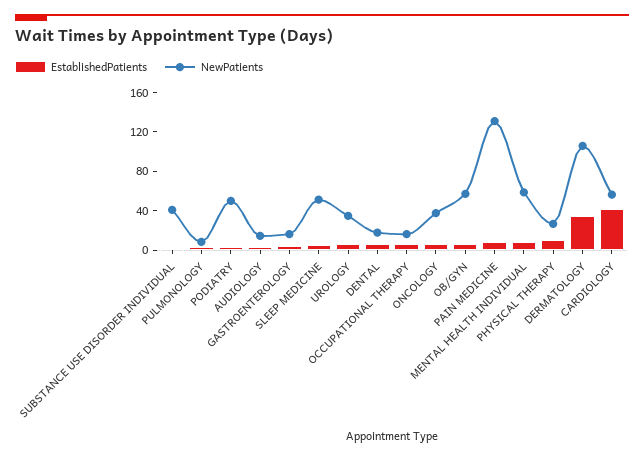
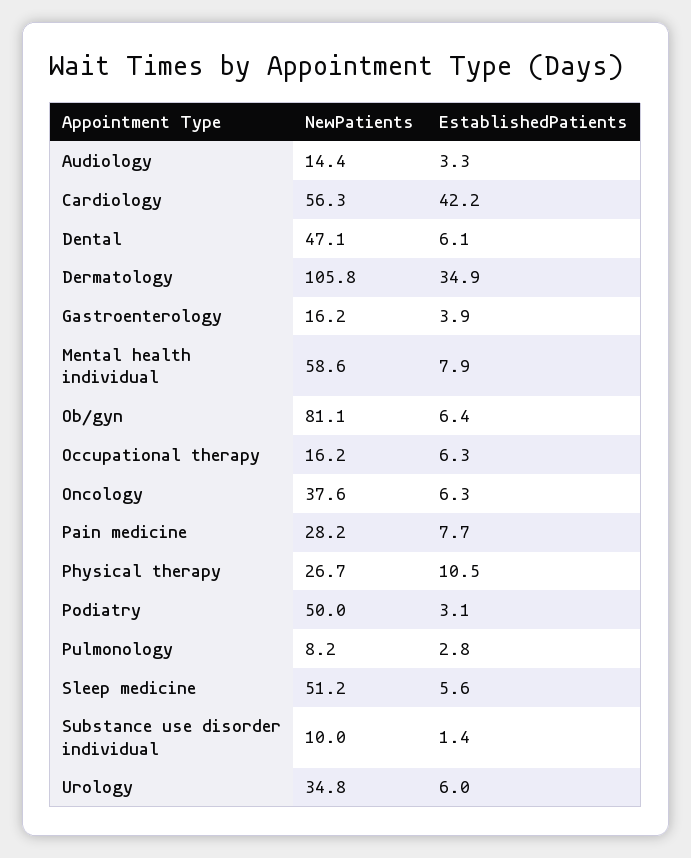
  {
    "EstablishedPatients": {
      "SUBSTANCE USE DISORDER INDIVIDUAL": 1.4,
      "PULMONOLOGY": 2.8,
      "PODIATRY": 3.1,
      "AUDIOLOGY": 3.3,
      "GASTROENTEROLOGY": 3.9,
      "SLEEP MEDICINE": 5.6,
      "UROLOGY": 6,
      "DENTAL": 6.1,
      "OCCUPATIONAL THERAPY": 6.3,
      "ONCOLOGY": 6.3,
      "OB/GYN": 6.4,
      "PAIN MEDICINE": 7.7,
      "MENTAL HEALTH INDIVIDUAL": 7.9,
      "PHYSICAL THERAPY": 10.5,
      "DERMATOLOGY": 34.9,
      "CARDIOLOGY": 42.2
    },
    "NewPatients": {
-     "SUBSTANCE USE DISORDER INDIVIDUAL": 40,
+     "SUBSTANCE USE DISORDER INDIVIDUAL": 10,
      "PULMONOLOGY": 8.2,
      "PODIATRY": 50,
      "AUDIOLOGY": 14.4,
      "GASTROENTEROLOGY": 16.2,
      "SLEEP MEDICINE": 51.2,
      "UROLOGY": 34.8,
-     "DENTAL": 20,
+     "DENTAL": 47.1,
      "OCCUPATIONAL THERAPY": 16.2,
      "ONCOLOGY": 37.6,
-     "OB/GYN": 60,
+     "OB/GYN": 81.1,
-     "PAIN MEDICINE": 130,
+     "PAIN MEDICINE": 28.2,
      "MENTAL HEALTH INDIVIDUAL": 58.6,
      "PHYSICAL THERAPY": 26.7,
      "DERMATOLOGY": 105.8,
      "CARDIOLOGY": 56.3
    }
  }

